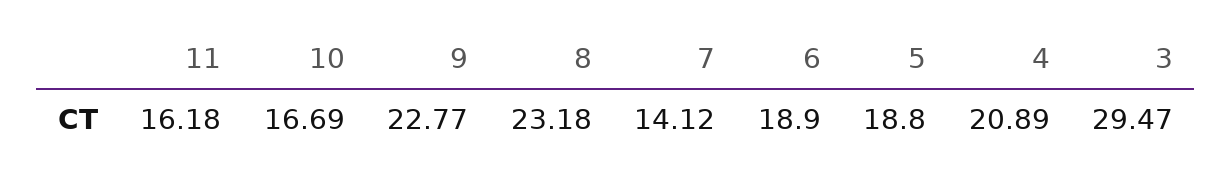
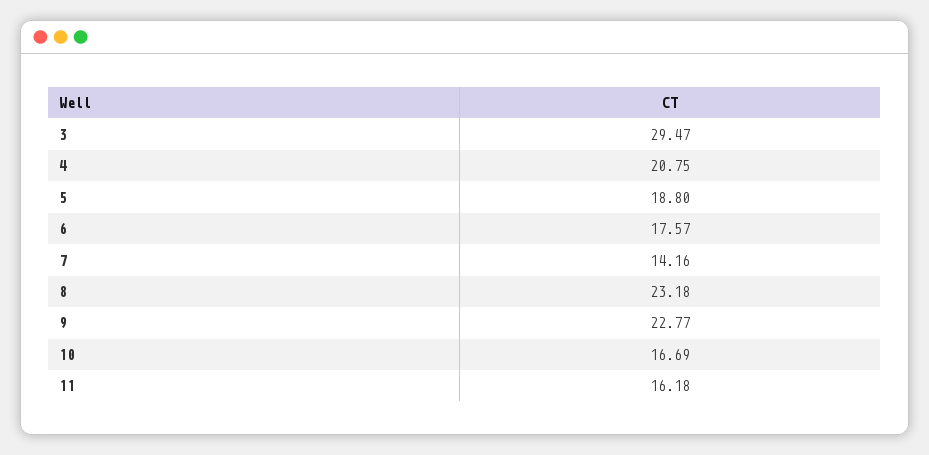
  {
    "11": 16.18,
    "10": 16.69,
    "9": 22.77,
    "8": 23.18,
-   "7": 14.12,
+   "7": 14.16,
-   "6": 18.9,
+   "6": 17.57,
    "5": 18.8,
-   "4": 20.89,
+   "4": 20.75,
    "3": 29.47
  }

